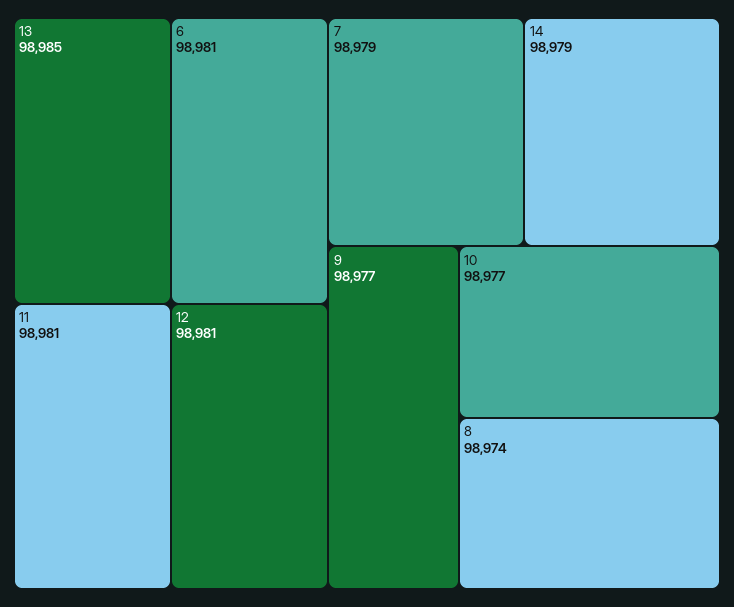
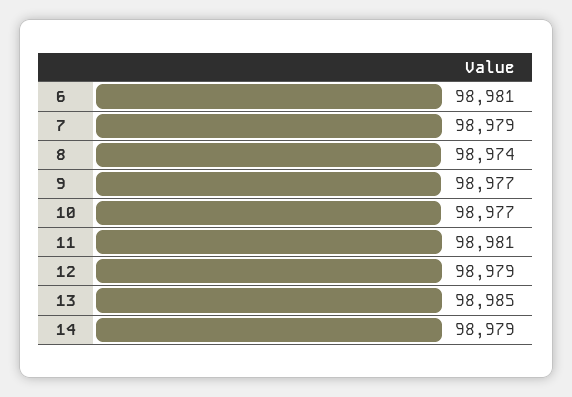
  {
    "13": 98985,
    "6": 98981,
    "11": 98981,
-   "12": 98981,
+   "12": 98979,
    "7": 98979,
    "14": 98979,
    "9": 98977,
    "10": 98977,
    "8": 98974
  }

